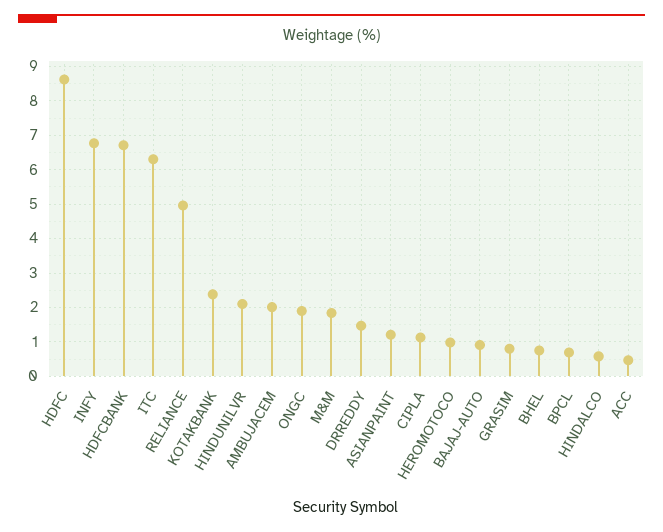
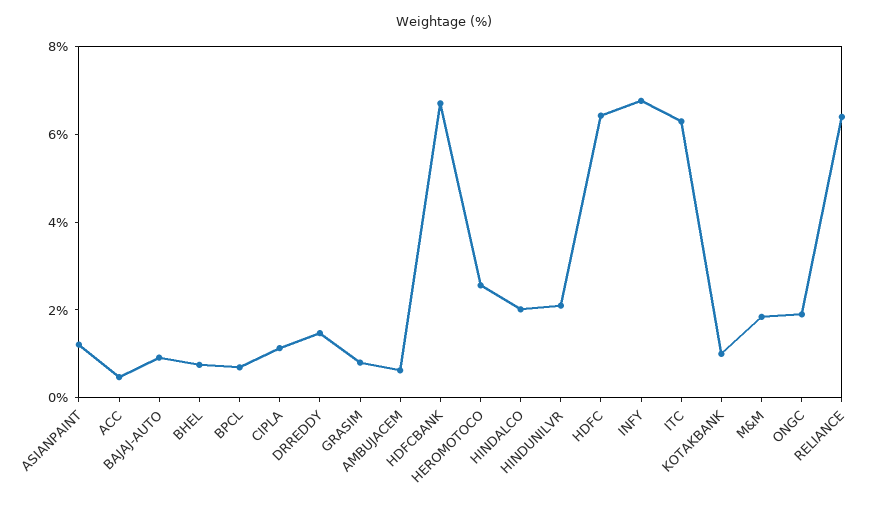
  {
-   "HDFC": 8.6,
+   "HDFC": 6.5,
    "INFY": 6.8,
    "HDFCBANK": 6.8,
    "ITC": 6.4,
-   "RELIANCE": 5,
+   "RELIANCE": 6.5,
-   "KOTAKBANK": 2.4,
+   "KOTAKBANK": 1,
    "HINDUNILVR": 2.2,
-   "AMBUJACEM": 2,
+   "AMBUJACEM": 0.5,
    "ONGC": 2,
    "M&M": 1.8,
    "DRREDDY": 1.4,
    "ASIANPAINT": 1.2,
    "CIPLA": 1.2,
-   "HEROMOTOCO": 1,
+   "HEROMOTOCO": 2.5,
    "BAJAJ-AUTO": 1,
    "GRASIM": 0.8,
    "BHEL": 0.8,
    "BPCL": 0.6,
-   "HINDALCO": 0.6,
+   "HINDALCO": 2,
    "ACC": 0.4
  }

